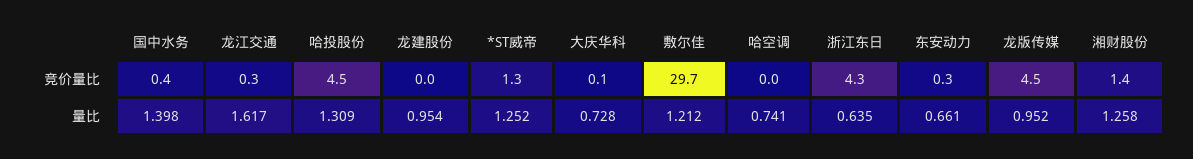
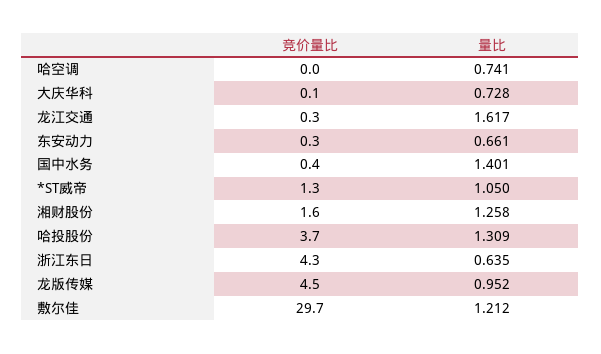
  {
    "国中水务": {
      "竞价量比": 0.4,
-     "量比": 1.398
+     "量比": 1.401
    },
    "龙江交通": {
      "竞价量比": 0.3,
      "量比": 1.617
    },
    "哈投股份": {
-     "竞价量比": 4.5,
+     "竞价量比": 3.7,
      "量比": 1.309
    },
-   "龙建股份": {
-     "竞价量比": 0,
-     "量比": 0.954
-   },
    "*ST威帝": {
      "竞价量比": 1.3,
-     "量比": 1.252
+     "量比": 1.05
    },
    "大庆华科": {
      "竞价量比": 0.1,
      "量比": 0.728
    },
    "敷尔佳": {
      "竞价量比": 29.7,
      "量比": 1.212
    },
    "哈空调": {
      "竞价量比": 0,
      "量比": 0.741
    },
    "浙江东日": {
      "竞价量比": 4.3,
      "量比": 0.635
    },
    "东安动力": {
      "竞价量比": 0.3,
      "量比": 0.661
    },
    "龙版传媒": {
      "竞价量比": 4.5,
      "量比": 0.952
    },
    "湘财股份": {
-     "竞价量比": 1.4,
+     "竞价量比": 1.6,
      "量比": 1.258
    }
  }

